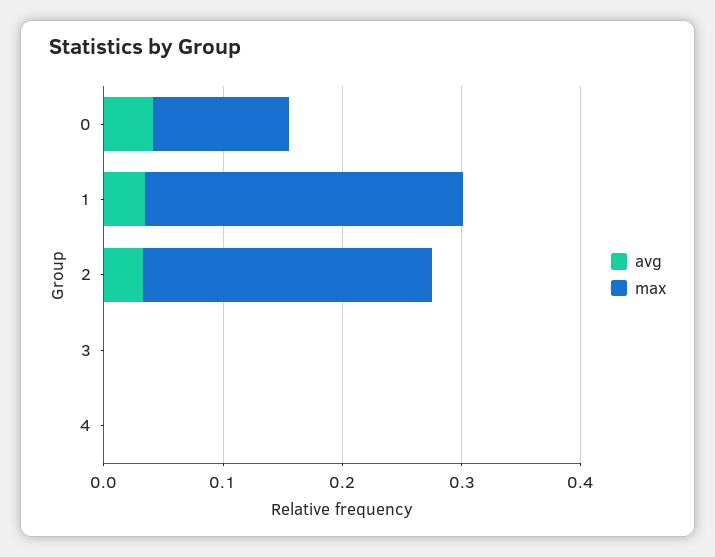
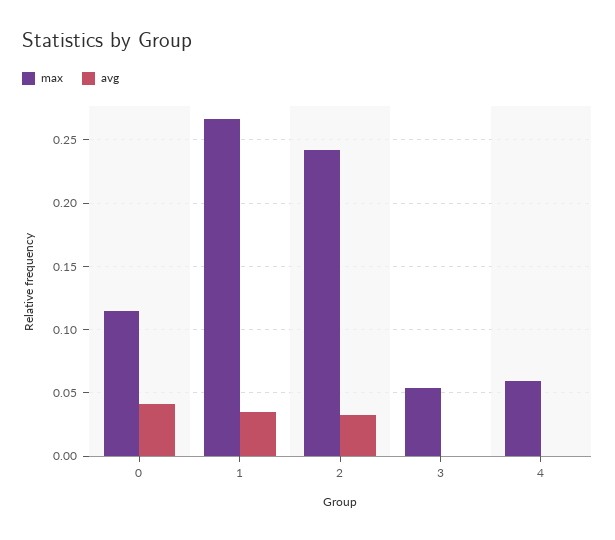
  {
    "avg": {
      "0": 0.04,
      "1": 0.035,
      "2": 0.035,
      "3": 0,
      "4": 0
    },
    "max": {
      "0": 0.115,
      "1": 0.265,
      "2": 0.24,
-     "3": 0,
+     "3": 0.055,
-     "4": 0
+     "4": 0.06
    }
  }

